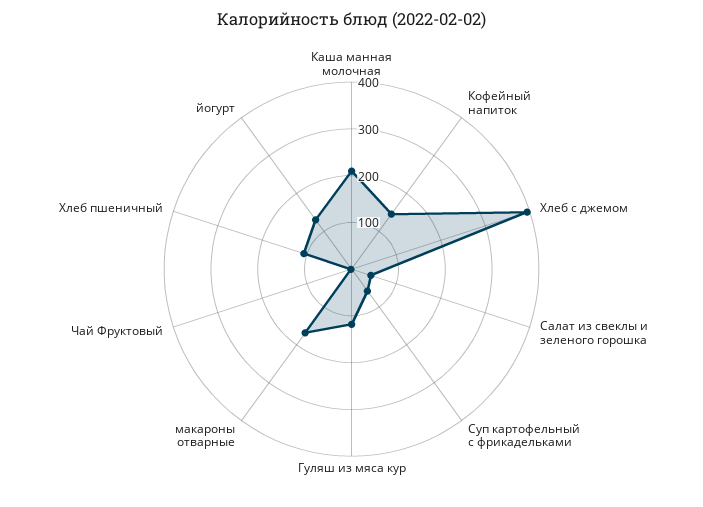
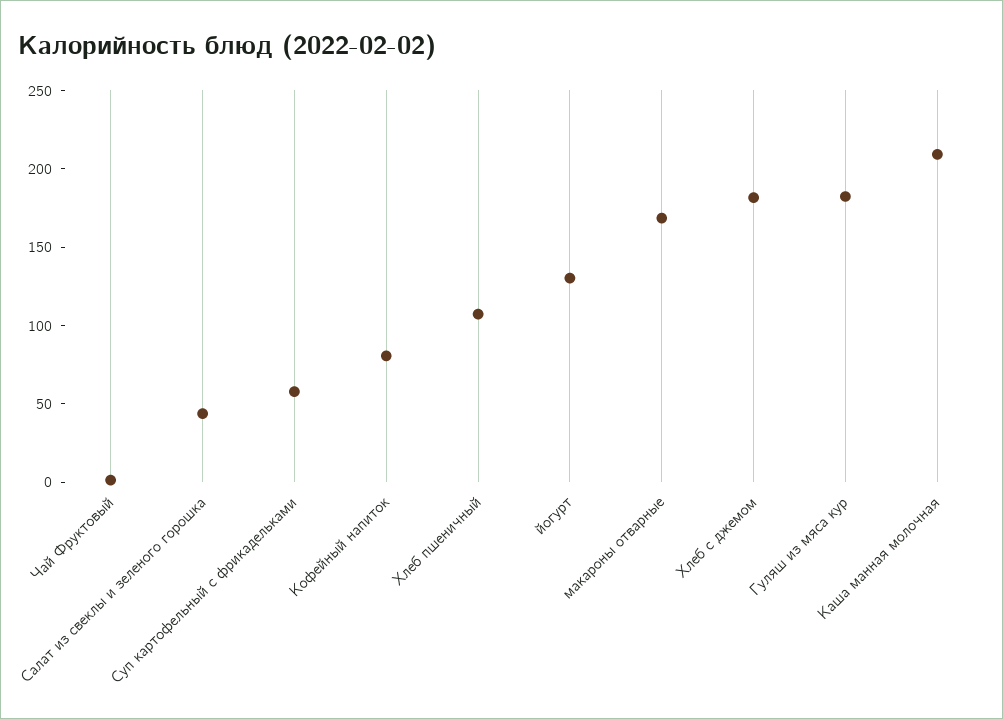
  {
    "Каша манная молочная": 210,
-   "Кофейный напиток": 140,
+   "Кофейный напиток": 80,
-   "Хлеб с джемом": 400,
+   "Хлеб с джемом": 180,
    "Салат из свеклы и зеленого горошка": 40,
    "Суп картофельный с фрикадельками": 60,
-   "Гуляш из мяса кур": 120,
+   "Гуляш из мяса кур": 180,
    "макароны отварные": 170,
    "Чай Фруктовый": 0,
    "Хлеб пшеничный": 110,
    "йогурт": 130
  }

